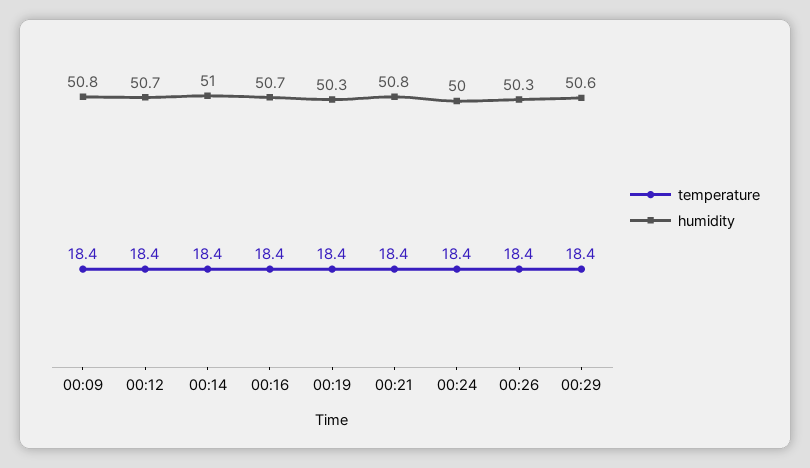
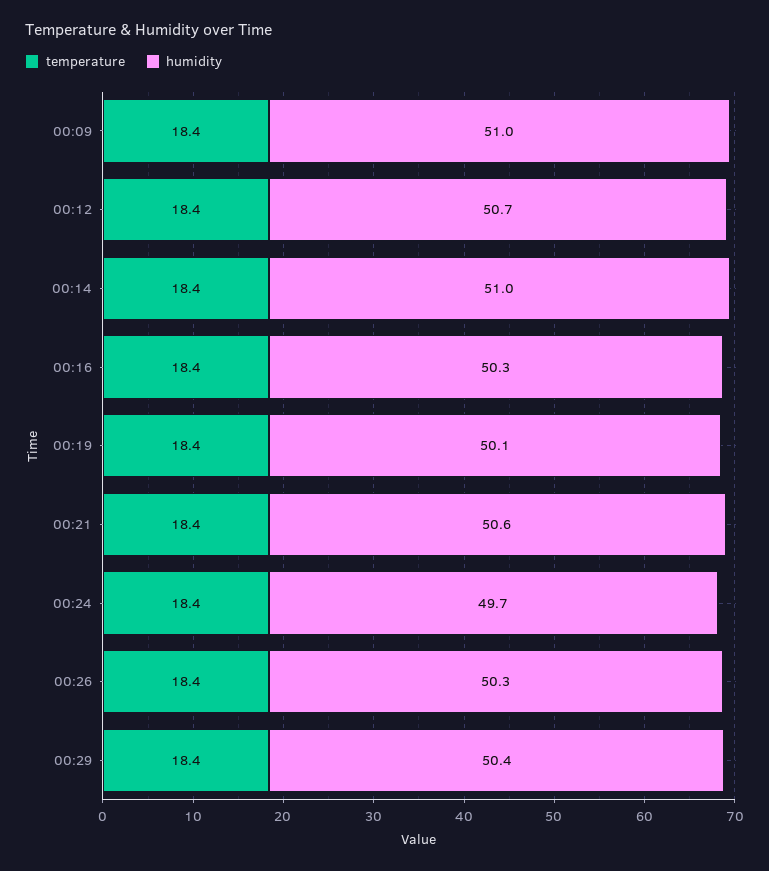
  {
    "temperature": {
      "00:09": 18.4,
      "00:12": 18.4,
      "00:14": 18.4,
      "00:16": 18.4,
      "00:19": 18.4,
      "00:21": 18.4,
      "00:24": 18.4,
      "00:26": 18.4,
      "00:29": 18.4
    },
    "humidity": {
-     "00:09": 50.8,
+     "00:09": 51,
      "00:12": 50.7,
      "00:14": 51,
-     "00:16": 50.7,
+     "00:16": 50.3,
-     "00:19": 50.3,
+     "00:19": 50.1,
-     "00:21": 50.8,
+     "00:21": 50.6,
-     "00:24": 50,
+     "00:24": 49.7,
      "00:26": 50.3,
-     "00:29": 50.6
+     "00:29": 50.4
    }
  }

